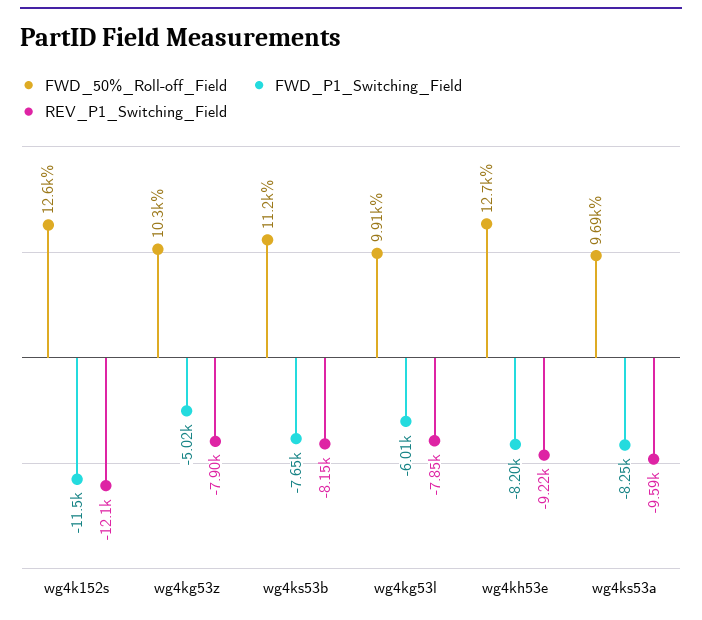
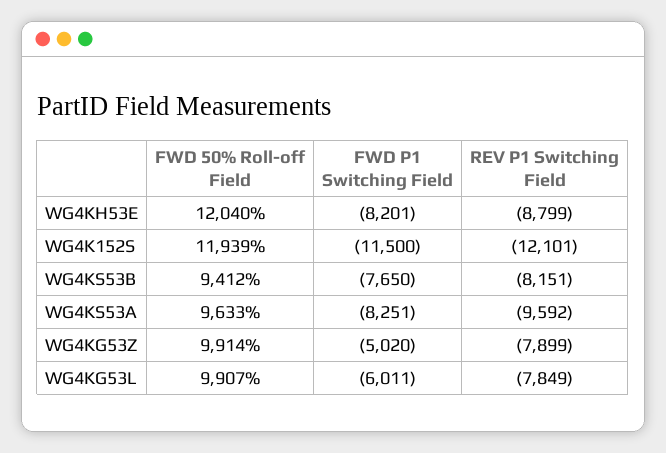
  {
    "FWD_50%_Roll-off_Field": {
-     "wg4k152s": 12600,
+     "wg4k152s": 11939,
-     "wg4kg53z": 10300,
+     "wg4kg53z": 9914,
-     "wg4ks53b": 11200,
+     "wg4ks53b": 9412,
      "wg4kg53l": 9907,
-     "wg4kh53e": 12700,
+     "wg4kh53e": 12040,
-     "wg4ks53a": 9690
+     "wg4ks53a": 9633
    },
    "FWD_P1_Switching_Field": {
      "wg4k152s": -11500,
      "wg4kg53z": -5020,
      "wg4ks53b": -7650,
      "wg4kg53l": -6011,
      "wg4kh53e": -8201,
      "wg4ks53a": -8251
    },
    "REV_P1_Switching_Field": {
      "wg4k152s": -12101,
      "wg4kg53z": -7899,
      "wg4ks53b": -8151,
      "wg4kg53l": -7849,
-     "wg4kh53e": -9220,
+     "wg4kh53e": -8799,
      "wg4ks53a": -9592
    }
  }

